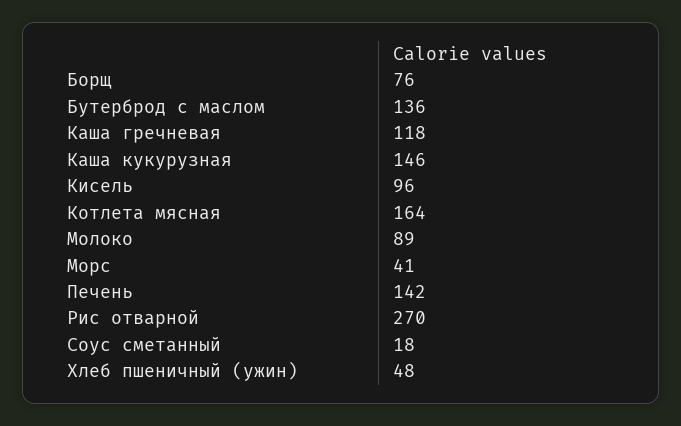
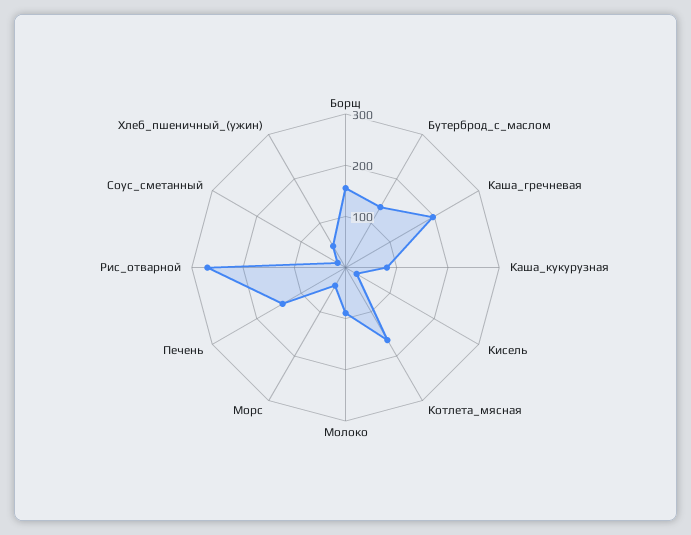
  {
-   "Борщ": 76,
+   "Борщ": 160,
    "Бутерброд с маслом": 136,
-   "Каша гречневая": 118,
+   "Каша гречневая": 200,
-   "Каша кукурузная": 146,
+   "Каша кукурузная": 80,
-   "Кисель": 96,
+   "Кисель": 20,
    "Котлета мясная": 164,
    "Молоко": 89,
    "Морс": 41,
    "Печень": 142,
    "Рис отварной": 270,
    "Соус сметанный": 18,
    "Хлеб пшеничный (ужин)": 48
  }

